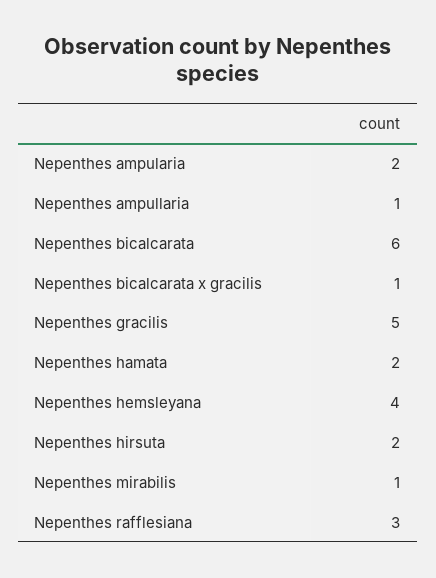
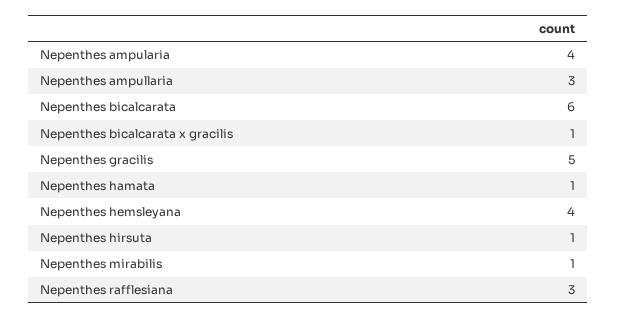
  {
-   "Nepenthes ampularia": 2,
+   "Nepenthes ampularia": 4,
-   "Nepenthes ampullaria": 1,
+   "Nepenthes ampullaria": 3,
    "Nepenthes bicalcarata": 6,
    "Nepenthes bicalcarata x gracilis": 1,
    "Nepenthes gracilis": 5,
-   "Nepenthes hamata": 2,
+   "Nepenthes hamata": 1,
    "Nepenthes hemsleyana": 4,
-   "Nepenthes hirsuta": 2,
+   "Nepenthes hirsuta": 1,
    "Nepenthes mirabilis": 1,
    "Nepenthes rafflesiana": 3
  }

